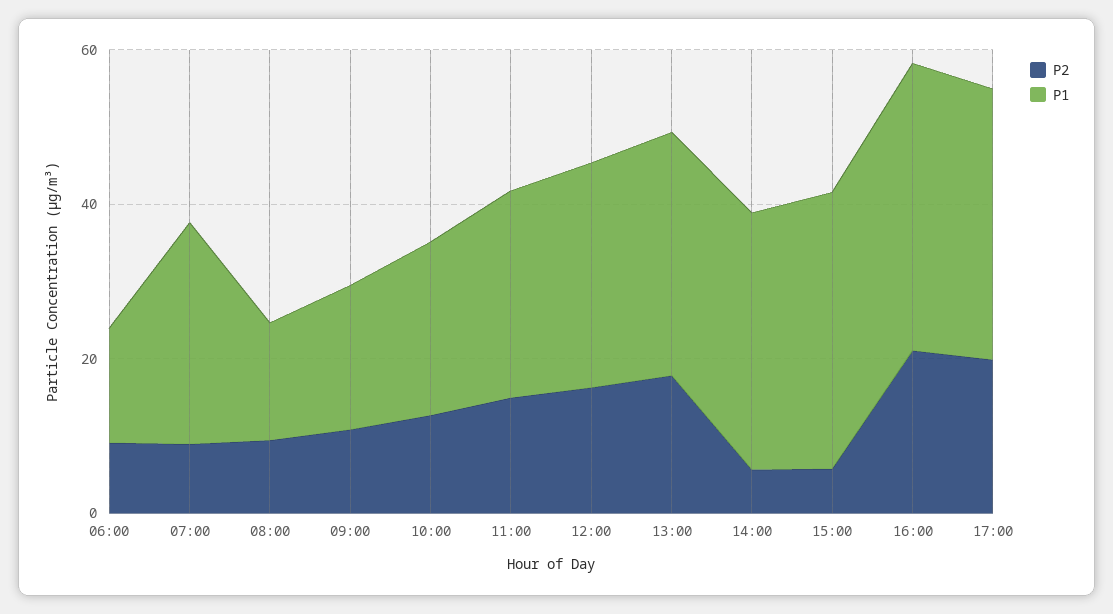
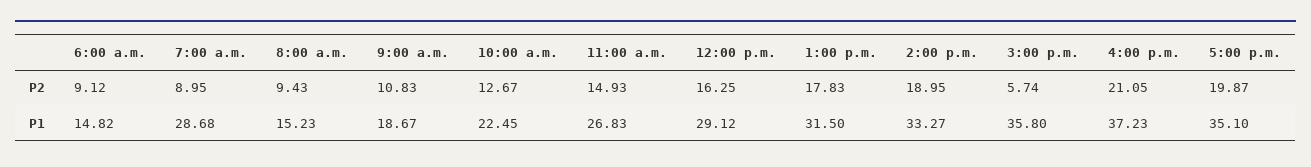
  {
    "P2": {
      "06:00": 9.12,
      "07:00": 8.95,
      "08:00": 9.43,
      "09:00": 10.83,
      "10:00": 12.67,
      "11:00": 14.93,
      "12:00": 16.25,
      "13:00": 17.83,
-     "14:00": 5,
+     "14:00": 18.95,
      "15:00": 5.74,
      "16:00": 21.05,
      "17:00": 19.87
    },
    "P1": {
      "06:00": 14.82,
      "07:00": 28.68,
      "08:00": 15.23,
      "09:00": 18.67,
      "10:00": 22.45,
      "11:00": 26.83,
      "12:00": 29.12,
      "13:00": 31.5,
      "14:00": 33.27,
      "15:00": 35.8,
      "16:00": 37.23,
      "17:00": 35.1
    }
  }

